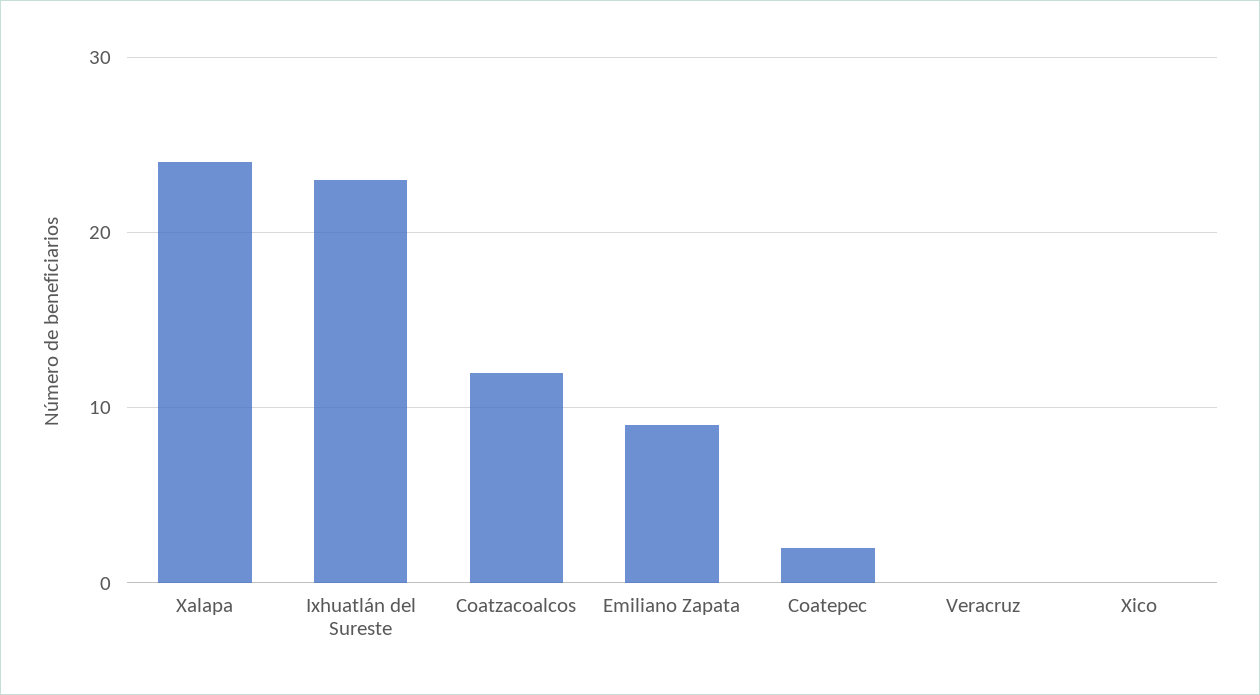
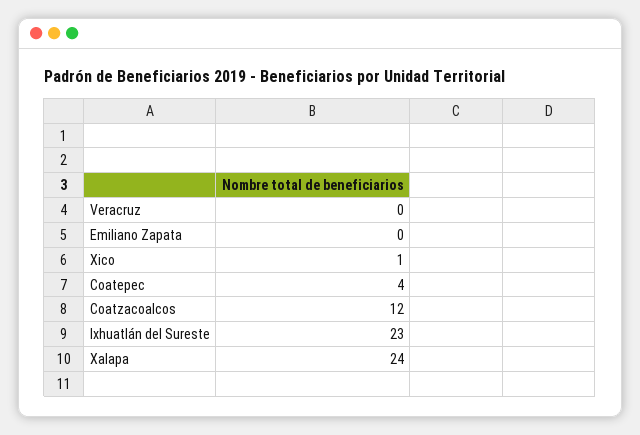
  {
    "Xalapa": 24,
    "Ixhuatlán del Sureste": 23,
    "Coatzacoalcos": 12,
-   "Emiliano Zapata": 9,
+   "Emiliano Zapata": 0,
-   "Coatepec": 2,
+   "Coatepec": 4,
    "Veracruz": 0,
-   "Xico": 0
+   "Xico": 1
  }

